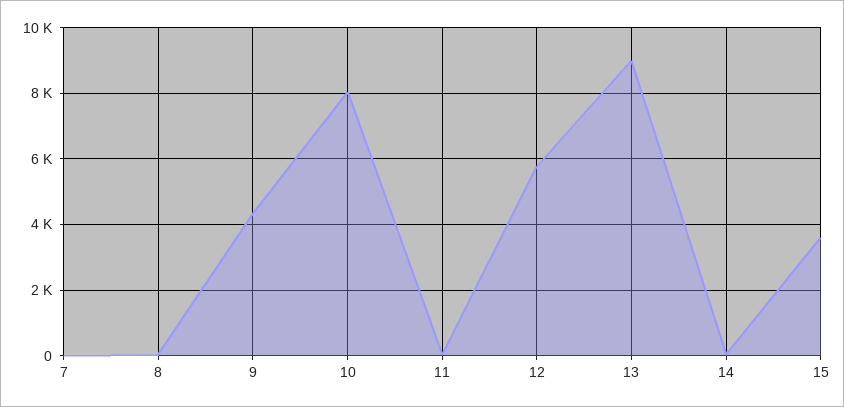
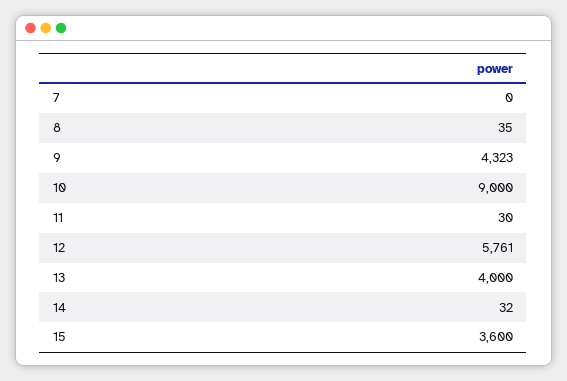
  {
    "7": 0,
    "8": 35,
    "9": 4323,
-   "10": 8000,
+   "10": 9000,
    "11": 30,
    "12": 5761,
-   "13": 9000,
+   "13": 4000,
    "14": 32,
    "15": 3600
  }

